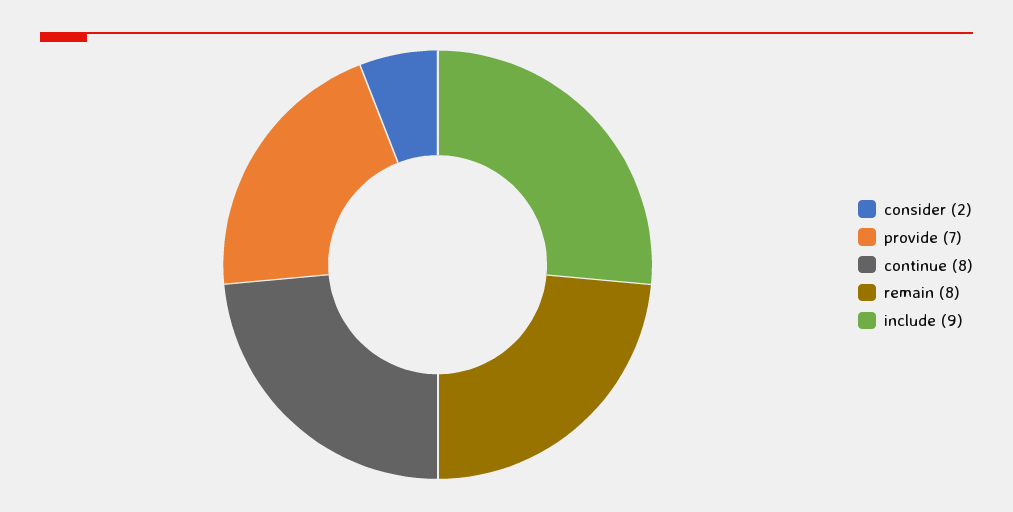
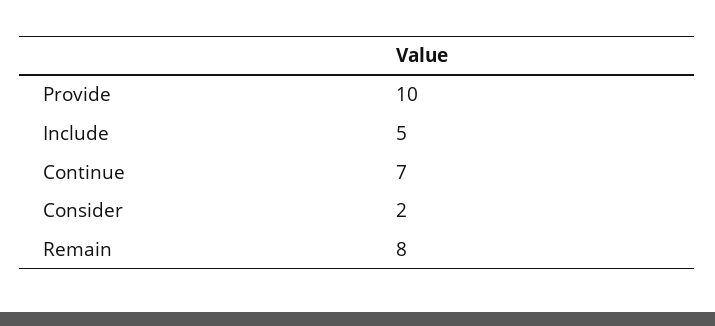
  {
    "consider": 2,
-   "provide": 7,
+   "provide": 10,
-   "continue": 8,
+   "continue": 7,
    "remain": 8,
-   "include": 9
+   "include": 5
  }

